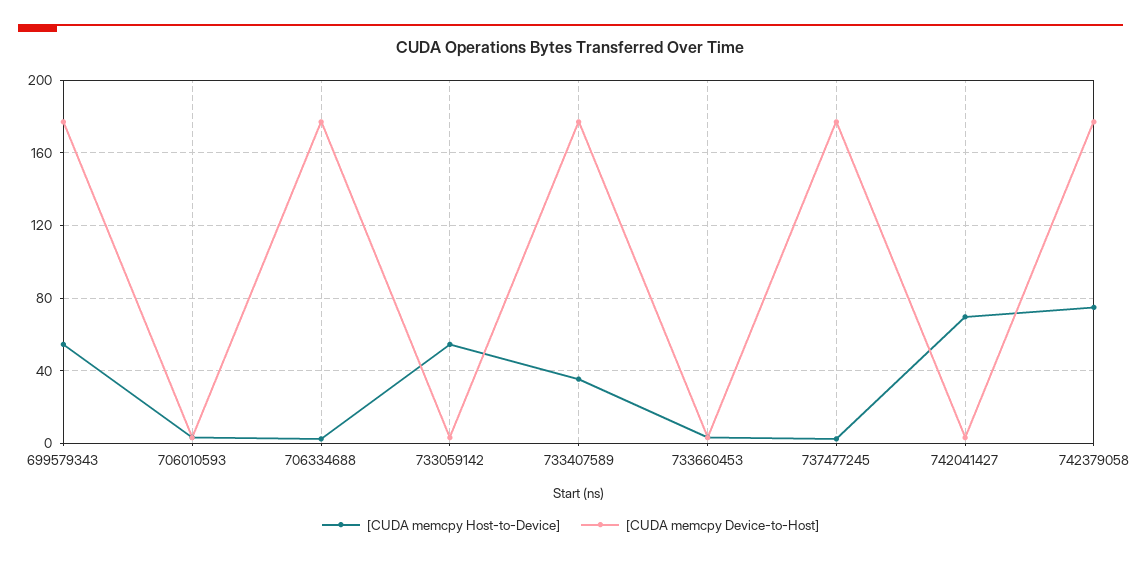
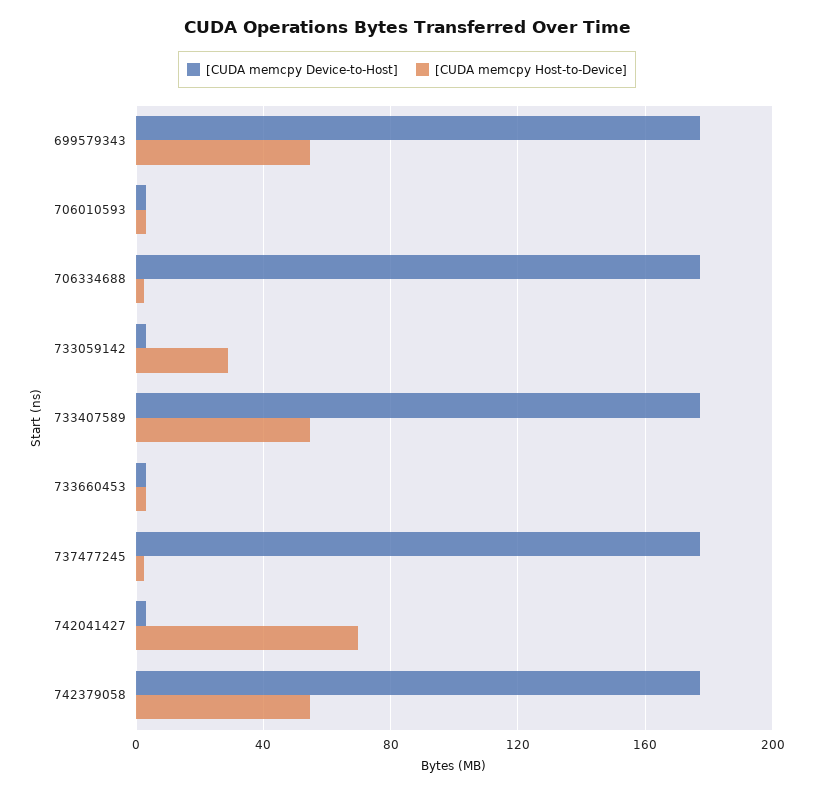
  {
    "[CUDA memcpy Host-to-Device]": {
      "699579343": 55,
      "706010593": 5,
      "706334688": 0,
-     "733059142": 55,
+     "733059142": 30,
-     "733407589": 35,
+     "733407589": 55,
      "733660453": 5,
      "737477245": 0,
      "742041427": 70,
-     "742379058": 75
+     "742379058": 55
    },
    "[CUDA memcpy Device-to-Host]": {
      "699579343": 175,
      "706010593": 5,
      "706334688": 175,
      "733059142": 5,
      "733407589": 175,
      "733660453": 5,
      "737477245": 175,
      "742041427": 5,
      "742379058": 175
    }
  }

